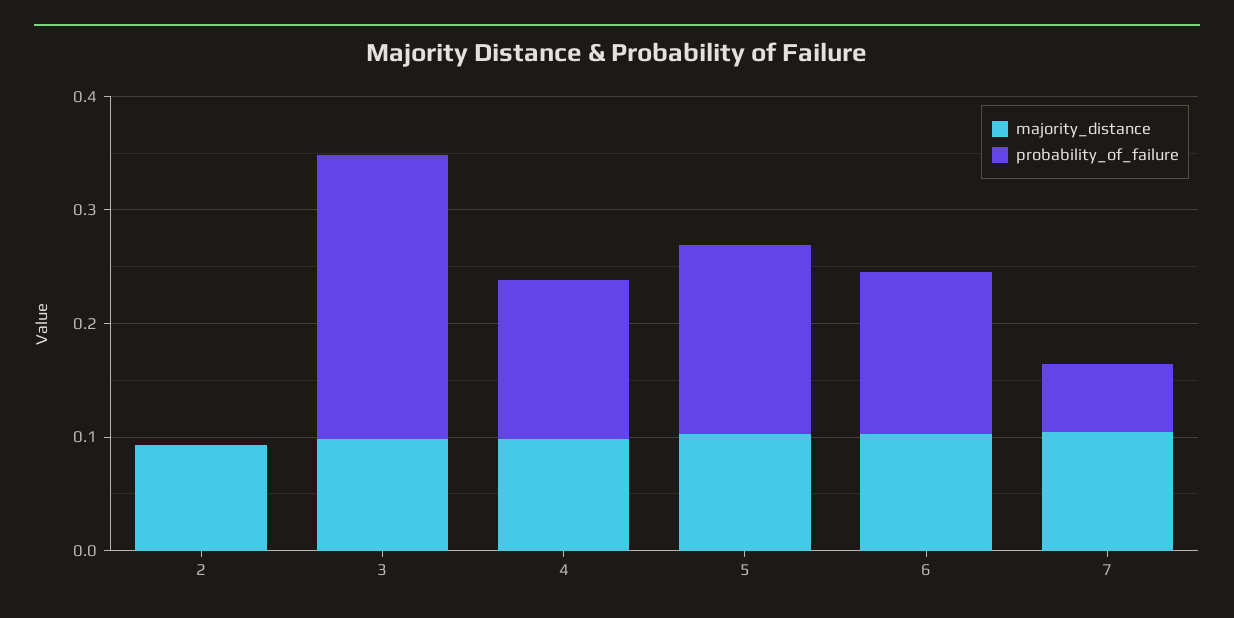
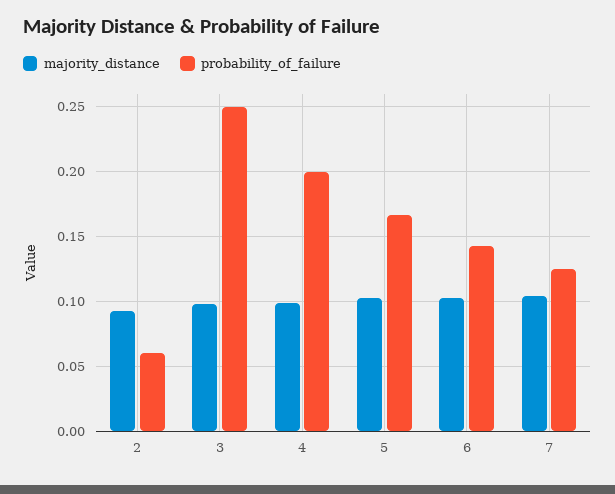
  {
    "majority_distance": {
      "2": 0.095,
      "3": 0.1,
      "4": 0.1,
      "5": 0.1,
      "6": 0.105,
      "7": 0.105
    },
    "probability_of_failure": {
-     "2": 0,
+     "2": 0.06,
      "3": 0.25,
-     "4": 0.14,
+     "4": 0.2,
      "5": 0.165,
      "6": 0.145,
-     "7": 0.06
+     "7": 0.125
    }
  }

